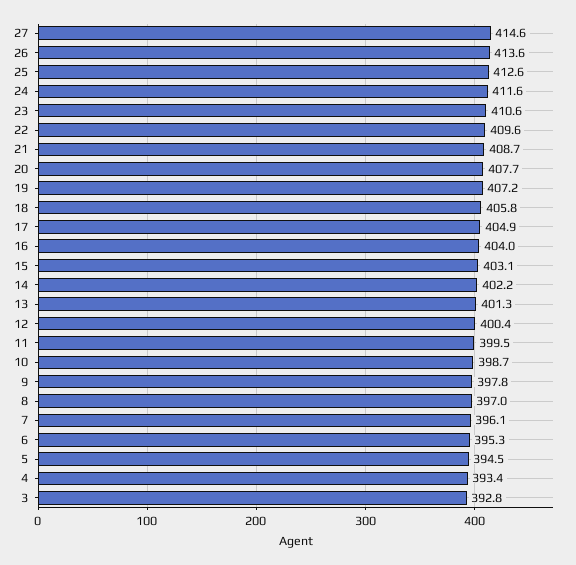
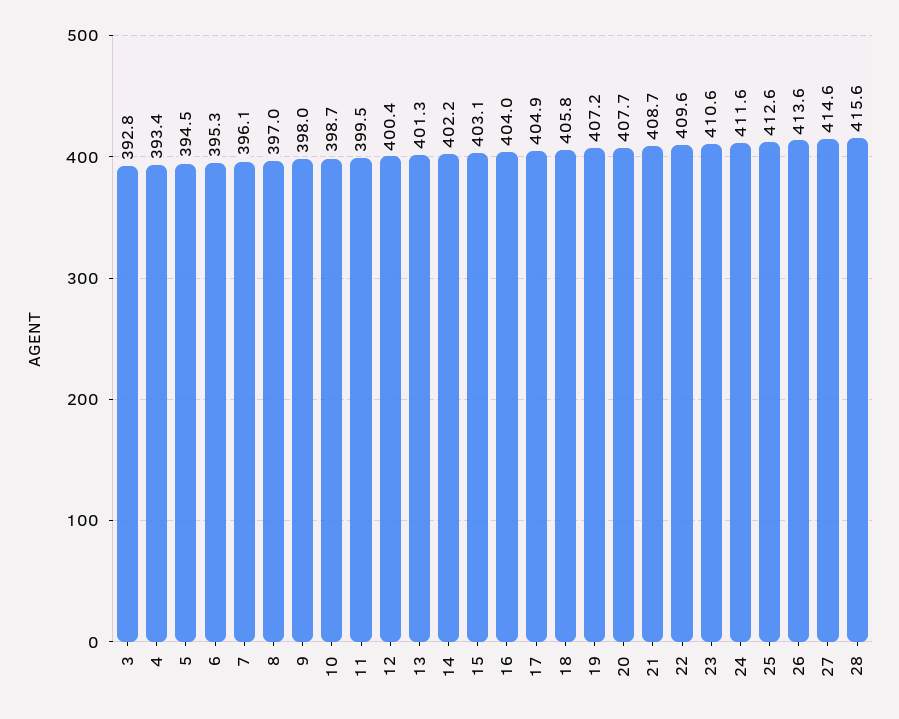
  {
    "27": 414.6,
    "26": 413.6,
    "25": 412.6,
    "24": 411.6,
    "23": 410.6,
    "22": 409.6,
    "21": 408.7,
    "20": 407.7,
    "19": 407.2,
    "18": 405.8,
    "17": 404.9,
    "16": 404,
    "15": 403.1,
    "14": 402.2,
    "13": 401.3,
    "12": 400.4,
    "11": 399.5,
    "10": 398.7,
-   "9": 397.8,
+   "9": 398,
    "8": 397,
    "7": 396.1,
    "6": 395.3,
    "5": 394.5,
    "4": 393.4,
-   "3": 392.8
+   "3": 392.8,
+   "28": 415.6
  }

